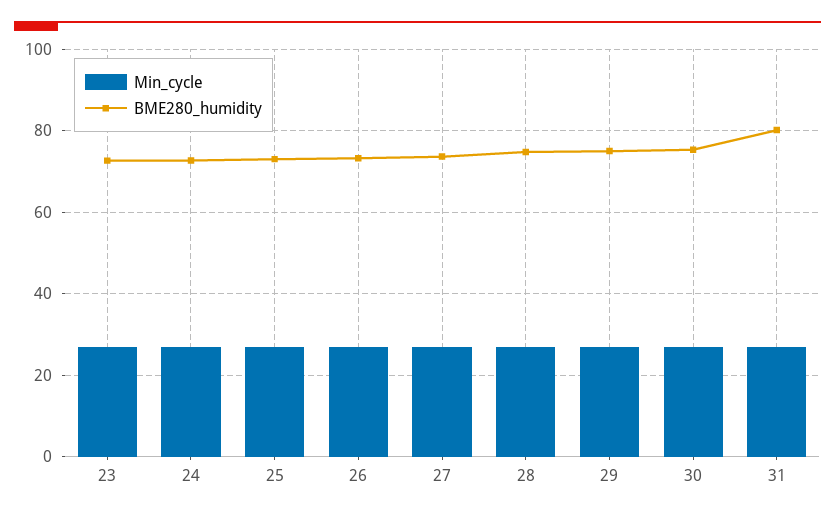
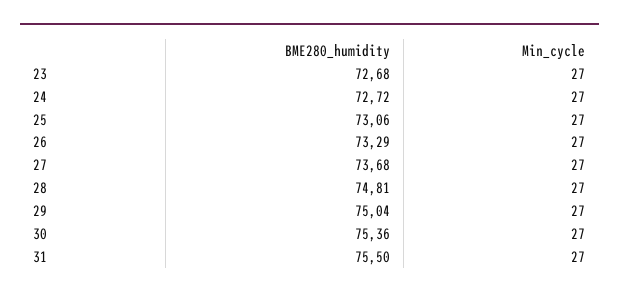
  {
    "Min_cycle": {
      "23": 27,
      "24": 27,
      "25": 27,
      "26": 27,
      "27": 27,
      "28": 27,
      "29": 27,
      "30": 27,
      "31": 27
    },
    "BME280_humidity": {
      "23": 72.68,
      "24": 72.72,
      "25": 73.06,
      "26": 73.29,
      "27": 73.68,
      "28": 74.81,
      "29": 75.04,
      "30": 75.36,
-     "31": 80
+     "31": 75.5
    }
  }

